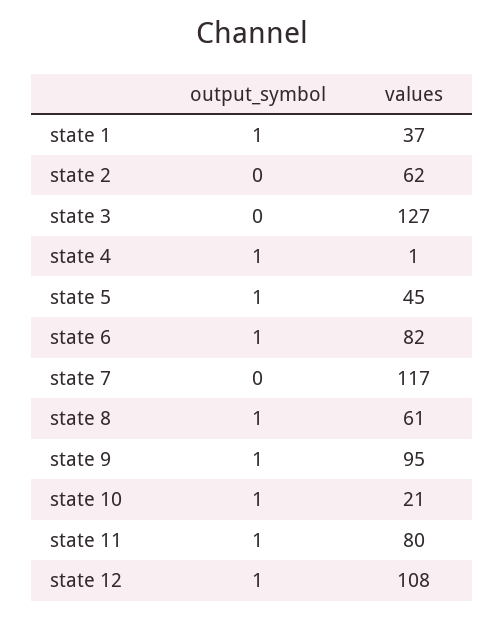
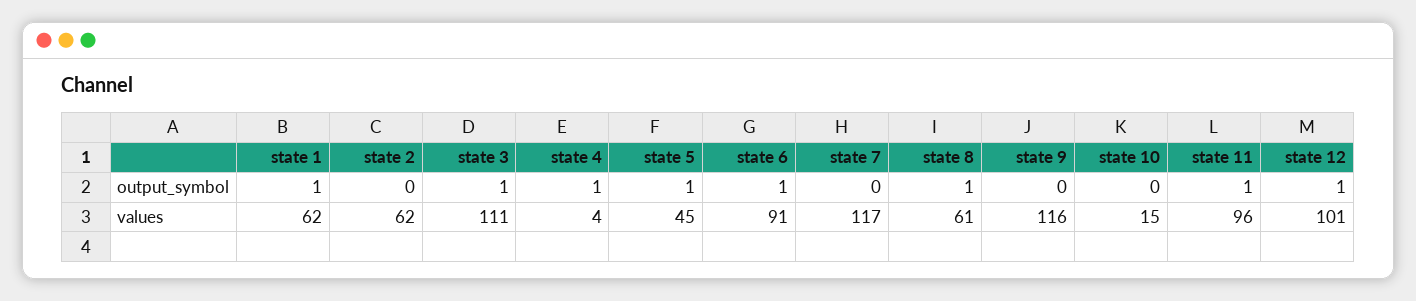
  {
    "output_symbol": {
      "state 1": 1,
      "state 2": 0,
-     "state 3": 0,
+     "state 3": 1,
      "state 4": 1,
      "state 5": 1,
      "state 6": 1,
      "state 7": 0,
      "state 8": 1,
-     "state 9": 1,
+     "state 9": 0,
-     "state 10": 1,
+     "state 10": 0,
      "state 11": 1,
      "state 12": 1
    },
    "values": {
-     "state 1": 37,
+     "state 1": 62,
      "state 2": 62,
-     "state 3": 127,
+     "state 3": 111,
-     "state 4": 1,
+     "state 4": 4,
      "state 5": 45,
-     "state 6": 82,
+     "state 6": 91,
      "state 7": 117,
      "state 8": 61,
-     "state 9": 95,
+     "state 9": 116,
-     "state 10": 21,
+     "state 10": 15,
-     "state 11": 80,
+     "state 11": 96,
-     "state 12": 108
+     "state 12": 101
    }
  }

